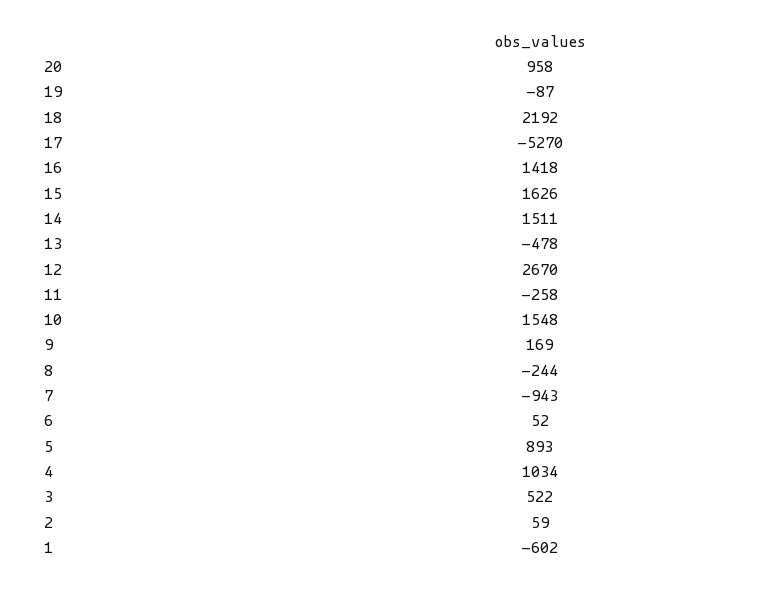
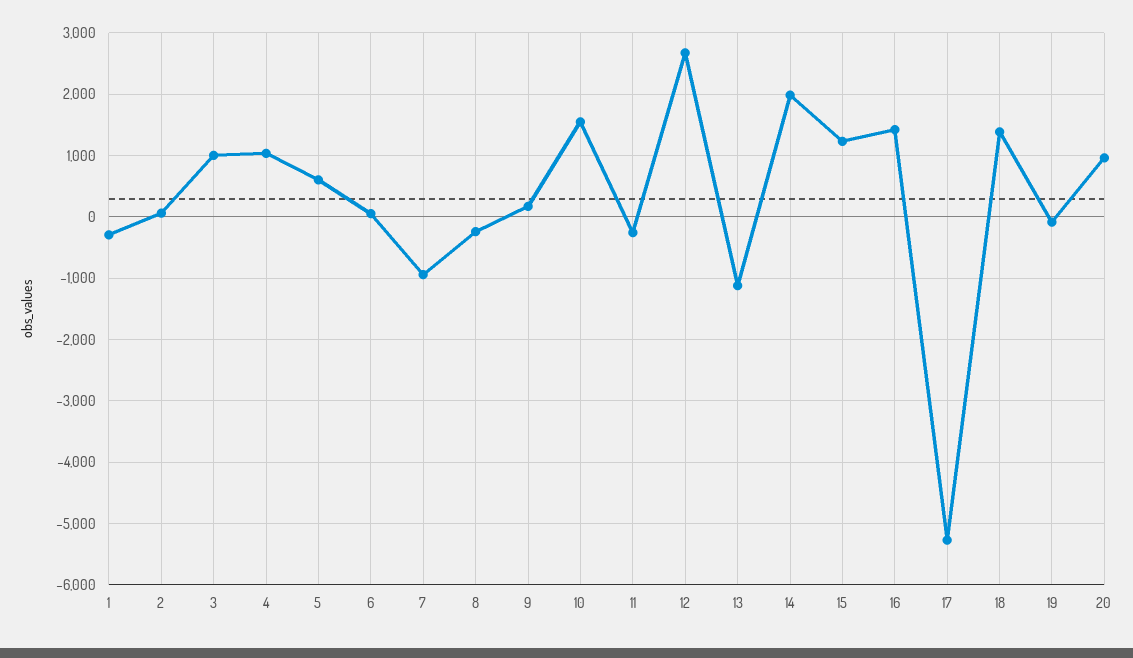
  {
    "20": 958,
    "19": -87,
-   "18": 2192,
+   "18": 1400,
    "17": -5270,
    "16": 1418,
-   "15": 1626,
+   "15": 1200,
-   "14": 1511,
+   "14": 2000,
-   "13": -478,
+   "13": -1100,
    "12": 2670,
    "11": -258,
    "10": 1548,
    "9": 169,
    "8": -244,
    "7": -943,
    "6": 52,
-   "5": 893,
+   "5": 600,
    "4": 1034,
-   "3": 522,
+   "3": 1000,
    "2": 59,
-   "1": -602
+   "1": -300
  }

